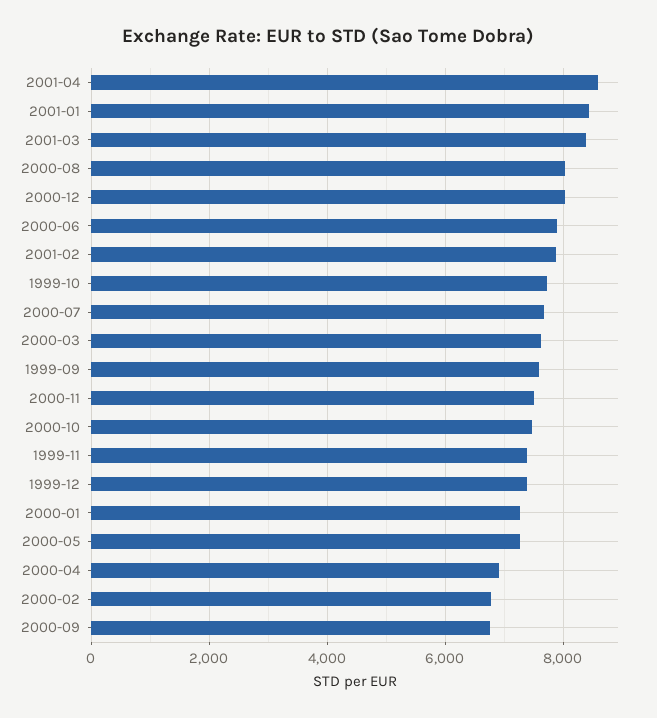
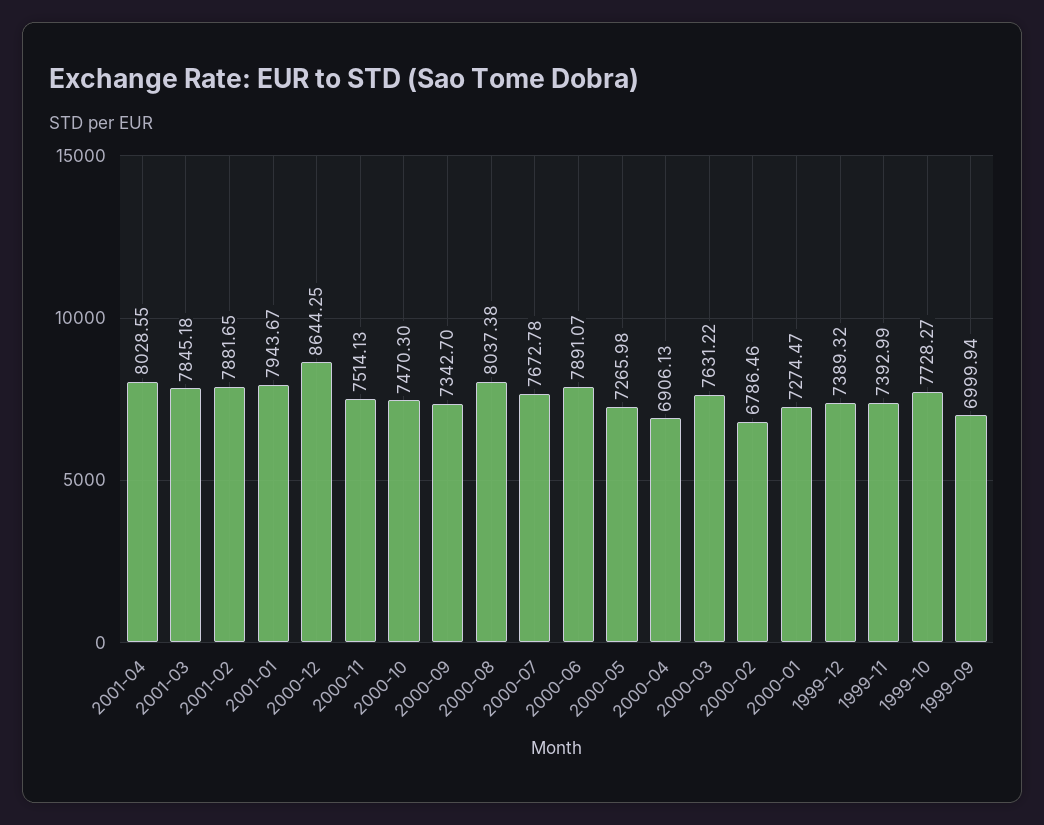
  {
-   "2001-04": 8600,
+   "2001-04": 8028.55,
-   "2001-01": 8400,
+   "2001-01": 7943.67,
-   "2001-03": 8400,
+   "2001-03": 7845.18,
    "2000-08": 8037.38,
-   "2000-12": 8000,
+   "2000-12": 8644.25,
    "2000-06": 7891.07,
    "2001-02": 7881.65,
    "1999-10": 7728.27,
    "2000-07": 7672.78,
    "2000-03": 7631.22,
-   "1999-09": 7600,
+   "1999-09": 6999.94,
    "2000-11": 7514.13,
    "2000-10": 7470.3,
    "1999-11": 7392.99,
    "1999-12": 7389.32,
    "2000-01": 7274.47,
    "2000-05": 7265.98,
    "2000-04": 6906.13,
    "2000-02": 6786.46,
-   "2000-09": 6800
+   "2000-09": 7342.7
  }

